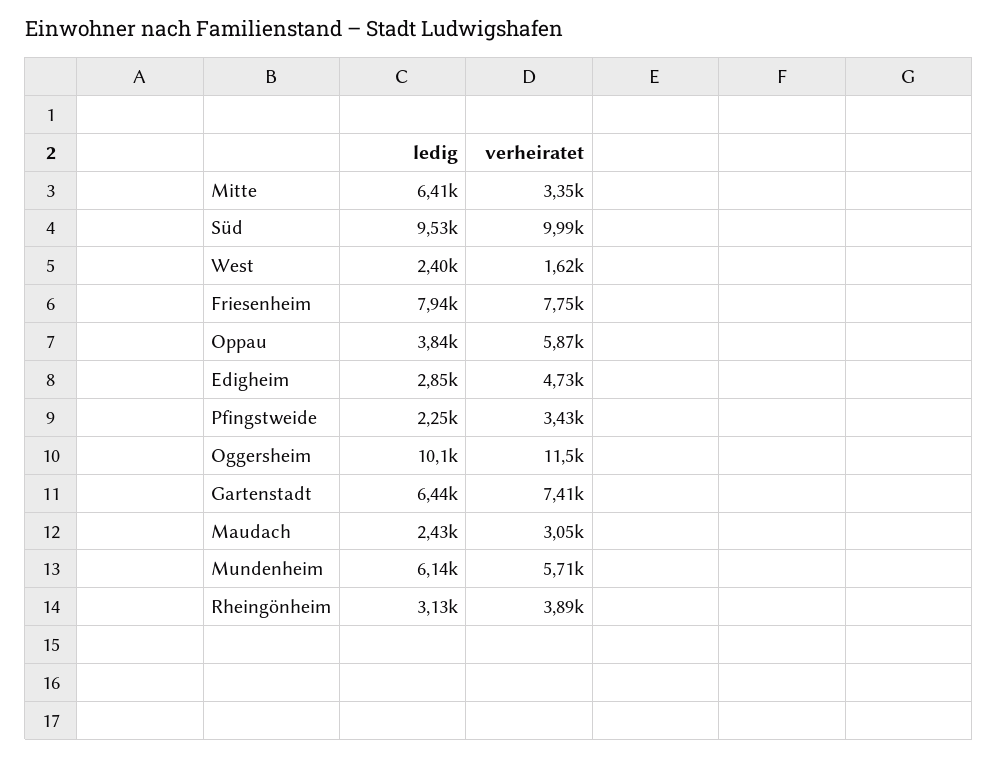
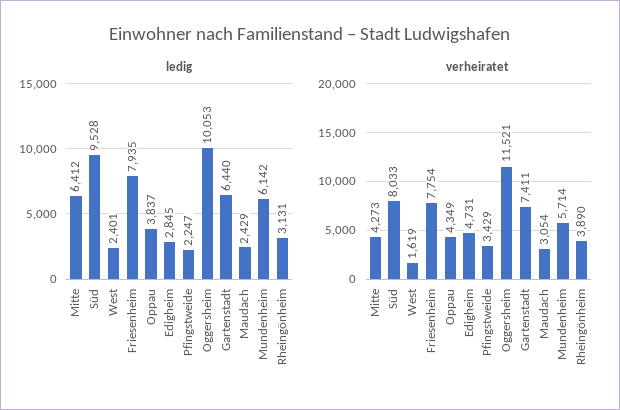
  {
    "ledig": {
      "Mitte": 6412,
      "Süd": 9528,
      "West": 2401,
      "Friesenheim": 7935,
      "Oppau": 3837,
      "Edigheim": 2845,
      "Pfingstweide": 2247,
      "Oggersheim": 10053,
      "Gartenstadt": 6440,
      "Maudach": 2429,
      "Mundenheim": 6142,
      "Rheingönheim": 3131
    },
    "verheiratet": {
-     "Mitte": 3350,
+     "Mitte": 4273,
-     "Süd": 9990,
+     "Süd": 8033,
      "West": 1619,
      "Friesenheim": 7754,
-     "Oppau": 5870,
+     "Oppau": 4349,
      "Edigheim": 4731,
      "Pfingstweide": 3429,
      "Oggersheim": 11521,
      "Gartenstadt": 7411,
      "Maudach": 3054,
      "Mundenheim": 5714,
      "Rheingönheim": 3890
    }
  }

